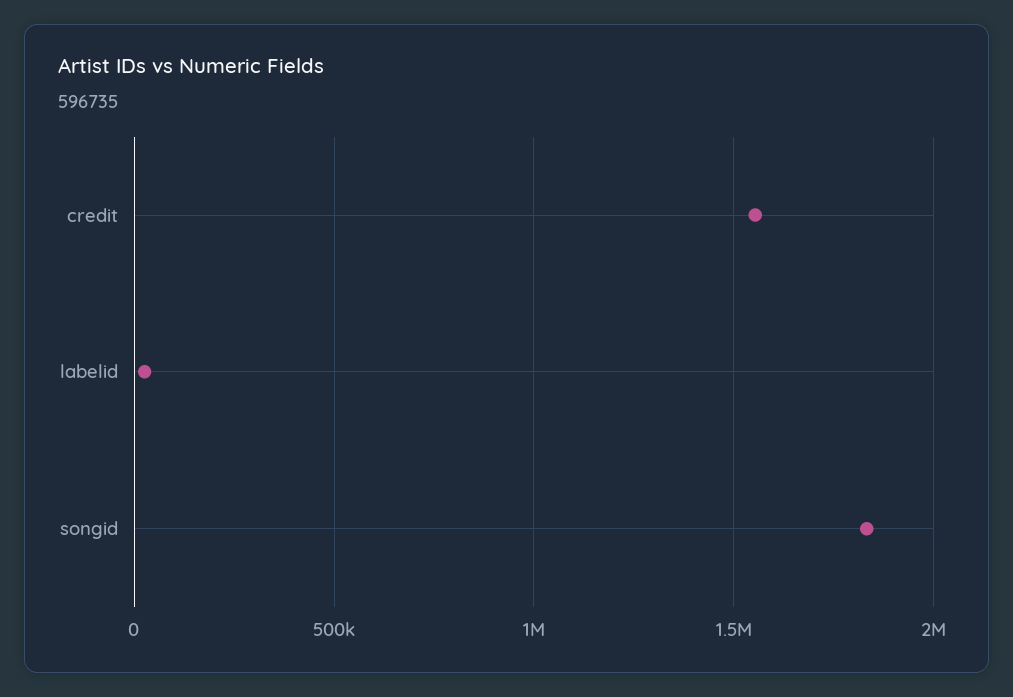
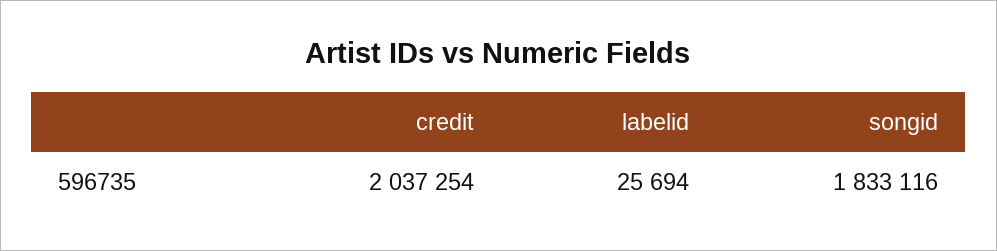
  {
-   "credit": 1550000,
+   "credit": 2037254,
    "labelid": 25694,
    "songid": 1833116
  }

